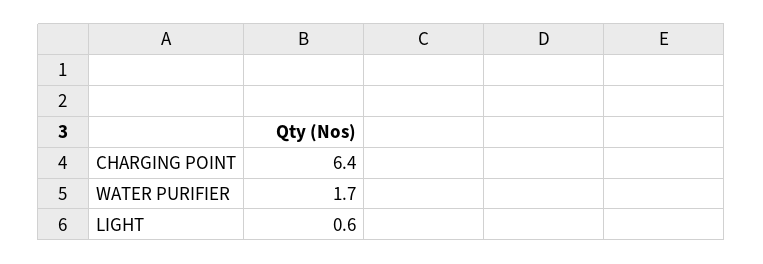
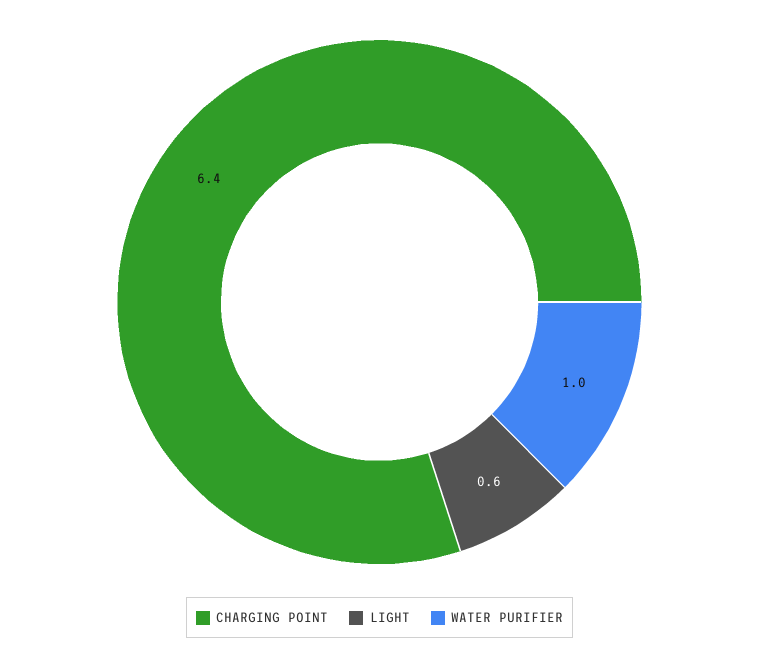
  {
    "CHARGING POINT": 6.4,
-   "WATER PURIFIER": 1.7,
+   "WATER PURIFIER": 1,
    "LIGHT": 0.6
  }

